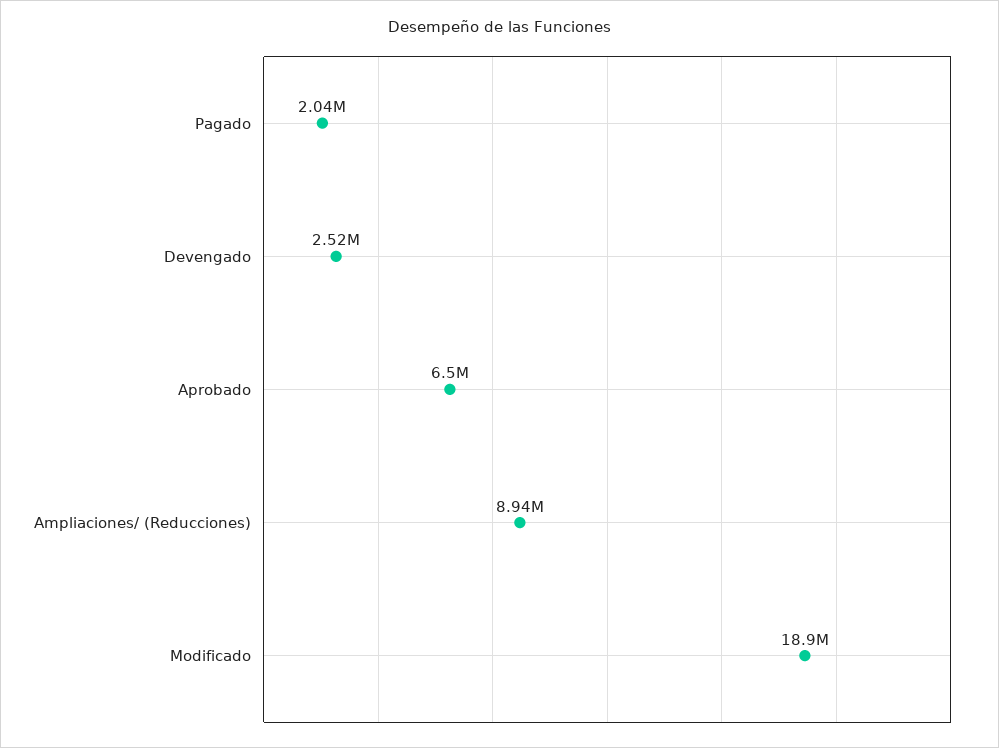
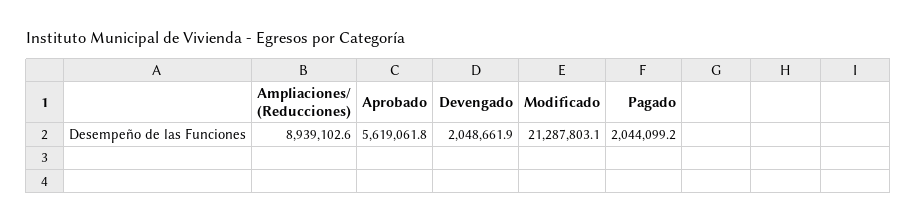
  {
    "Pagado": 2044099.2,
-   "Devengado": 2520000,
+   "Devengado": 2048661.9,
-   "Aprobado": 6500000,
+   "Aprobado": 5619061.8,
    "Ampliaciones/ (Reducciones)": 8939102.6,
-   "Modificado": 18900000
+   "Modificado": 21287803.1
  }

